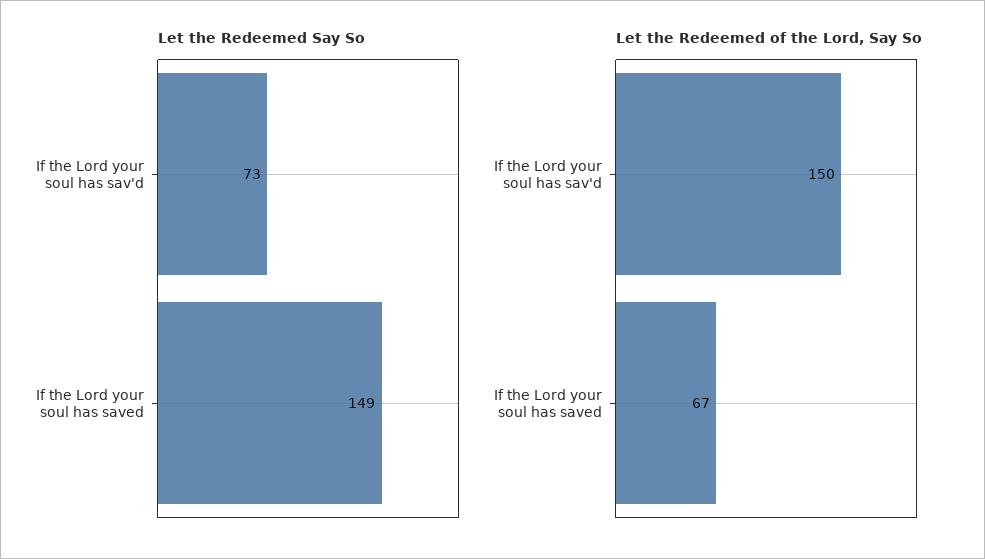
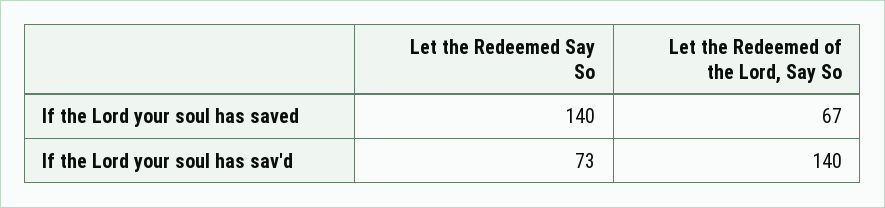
  {
    "Let the Redeemed Say So": {
      "If the Lord your soul has sav'd": 73,
-     "If the Lord your soul has saved": 149
+     "If the Lord your soul has saved": 140
    },
    "Let the Redeemed of the Lord, Say So": {
-     "If the Lord your soul has sav'd": 150,
+     "If the Lord your soul has sav'd": 140,
      "If the Lord your soul has saved": 67
    }
  }

